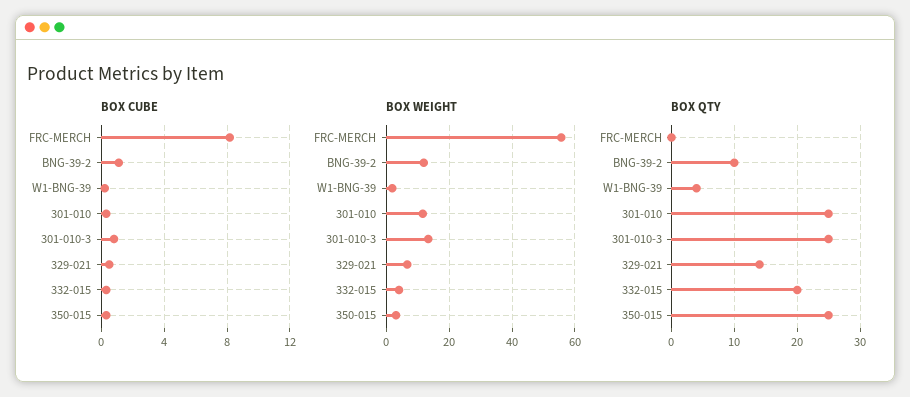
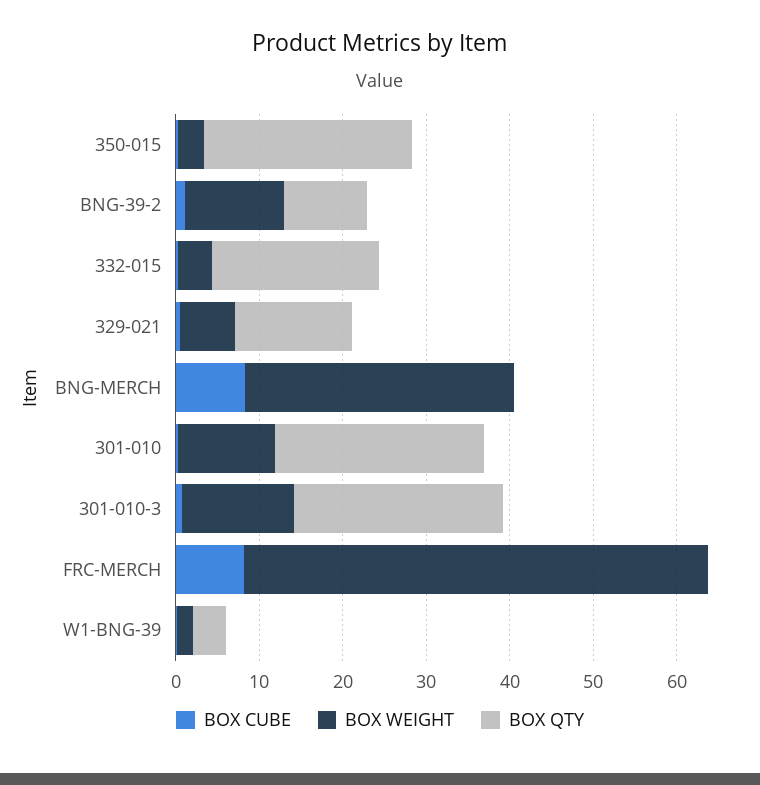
  {
    "BOX CUBE": {
      "FRC-MERCH": 8,
      "BNG-39-2": 1,
      "W1-BNG-39": 0,
      "301-010": 0.5,
      "301-010-3": 1,
      "329-021": 0.5,
      "332-015": 0.5,
-     "350-015": 0.5
+     "350-015": 0.5,
+     "BNG-MERCH": 8
    },
    "BOX WEIGHT": {
      "FRC-MERCH": 56,
      "BNG-39-2": 12,
      "W1-BNG-39": 2,
      "301-010": 12,
      "301-010-3": 14,
      "329-021": 6,
      "332-015": 4,
-     "350-015": 4
+     "350-015": 4,
+     "BNG-MERCH": 32
    },
    "BOX QTY": {
      "FRC-MERCH": 0,
      "BNG-39-2": 10,
      "W1-BNG-39": 4,
      "301-010": 25,
      "301-010-3": 25,
      "329-021": 14,
      "332-015": 20,
-     "350-015": 25
+     "350-015": 25,
+     "BNG-MERCH": 0
    }
  }

